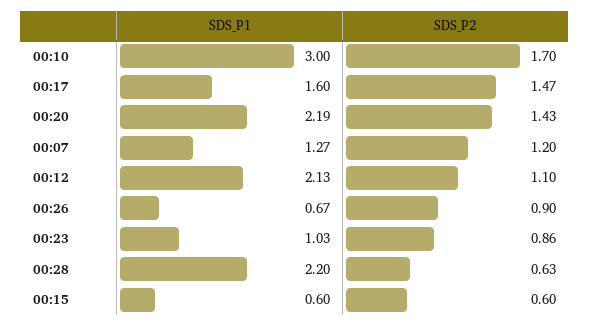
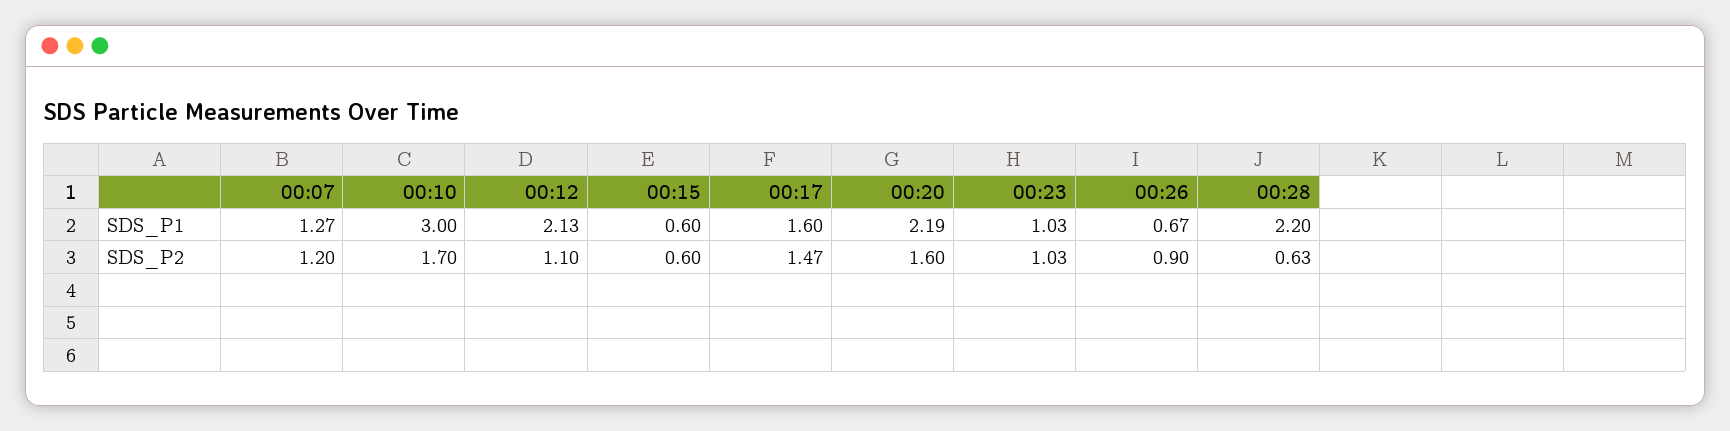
  {
    "SDS_P1": {
      "00:10": 3,
      "00:17": 1.6,
      "00:20": 2.19,
      "00:07": 1.27,
      "00:12": 2.13,
      "00:26": 0.67,
      "00:23": 1.03,
      "00:28": 2.2,
      "00:15": 0.6
    },
    "SDS_P2": {
      "00:10": 1.7,
      "00:17": 1.47,
-     "00:20": 1.43,
+     "00:20": 1.6,
      "00:07": 1.2,
      "00:12": 1.1,
      "00:26": 0.9,
-     "00:23": 0.86,
+     "00:23": 1.03,
      "00:28": 0.63,
      "00:15": 0.6
    }
  }

